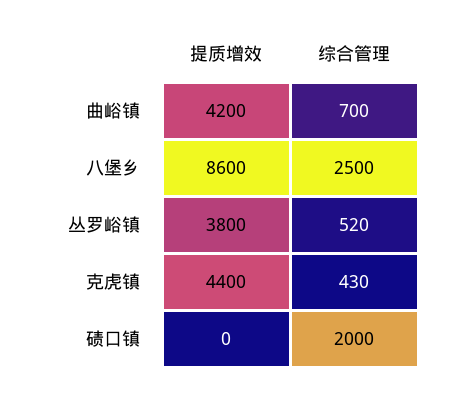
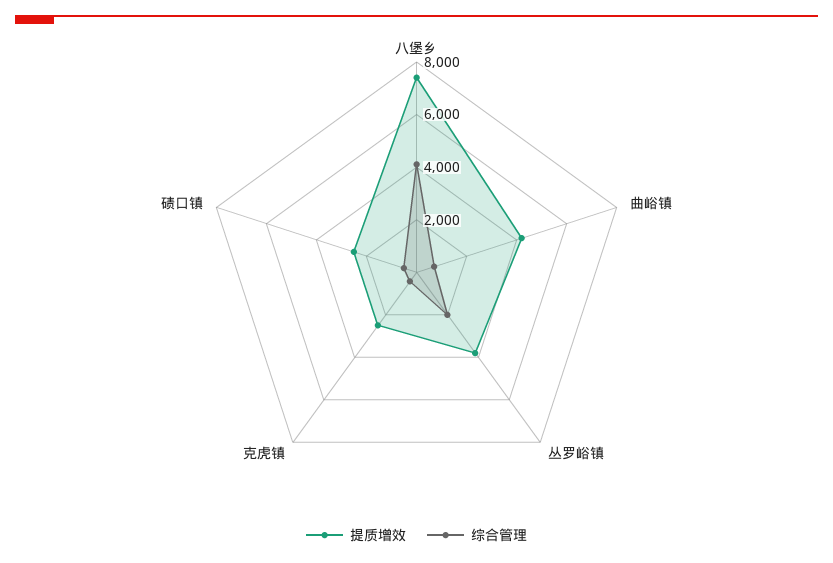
  {
    "提质增效": {
      "曲峪镇": 4200,
-     "八堡乡": 8600,
+     "八堡乡": 7500,
      "丛罗峪镇": 3800,
-     "克虎镇": 4400,
+     "克虎镇": 2500,
-     "碛口镇": 0
+     "碛口镇": 2500
    },
    "综合管理": {
      "曲峪镇": 700,
-     "八堡乡": 2500,
+     "八堡乡": 4000,
-     "丛罗峪镇": 520,
+     "丛罗峪镇": 2000,
      "克虎镇": 430,
-     "碛口镇": 2000
+     "碛口镇": 500
    }
  }

